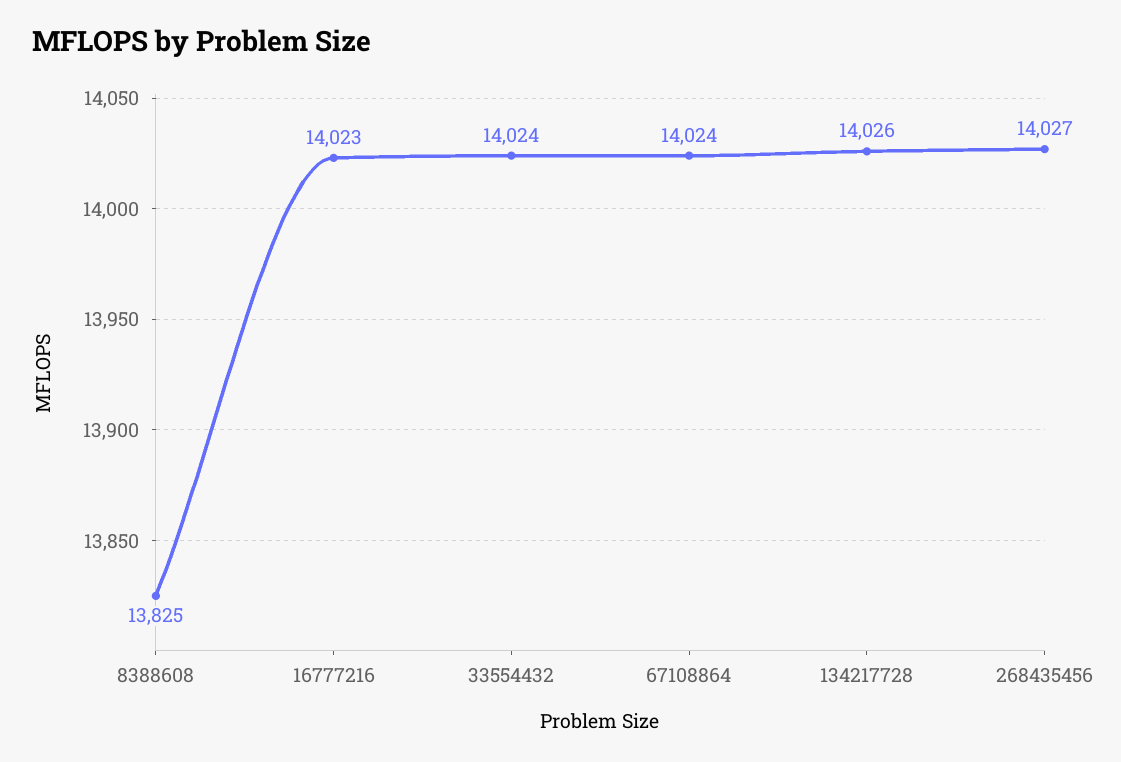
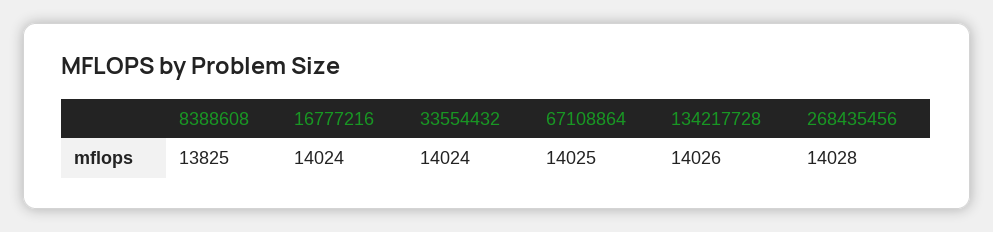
  {
    "8388608": 13825,
-   "16777216": 14023,
+   "16777216": 14024,
    "33554432": 14024,
-   "67108864": 14024,
+   "67108864": 14025,
    "134217728": 14026,
-   "268435456": 14027
+   "268435456": 14028
  }

